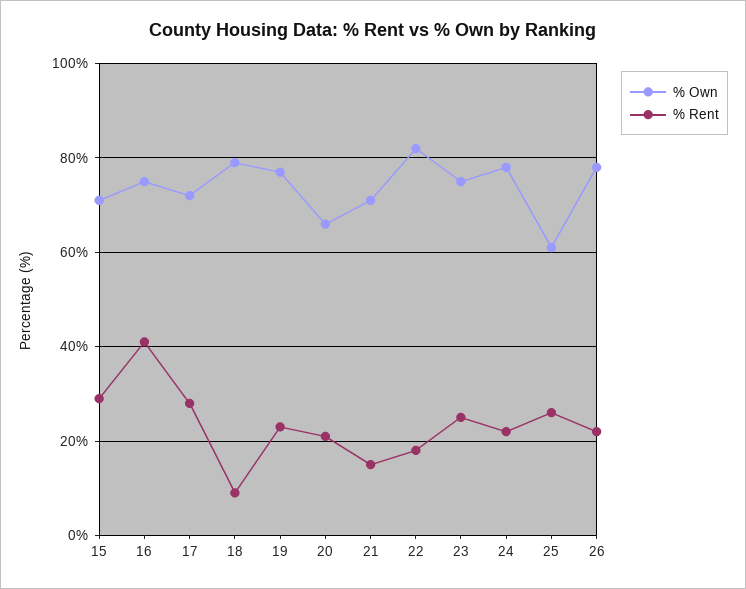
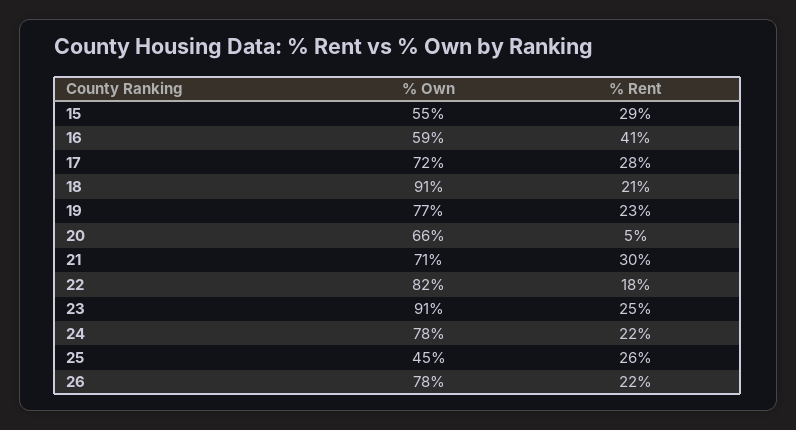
  {
    "% Own": {
-     "15": 70,
+     "15": 55,
-     "16": 75,
+     "16": 59,
      "17": 72,
-     "18": 80,
+     "18": 91,
      "19": 77,
      "20": 66,
      "21": 71,
      "22": 82,
-     "23": 75,
+     "23": 91,
      "24": 78,
-     "25": 60,
+     "25": 45,
      "26": 78
    },
    "% Rent": {
      "15": 29,
      "16": 41,
      "17": 28,
-     "18": 10,
+     "18": 21,
      "19": 23,
-     "20": 20,
+     "20": 5,
-     "21": 15,
+     "21": 30,
      "22": 18,
      "23": 25,
      "24": 22,
      "25": 26,
      "26": 22
    }
  }

